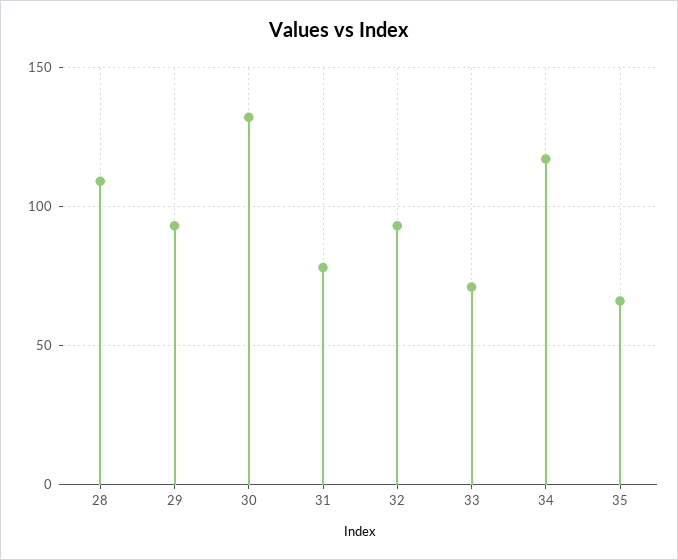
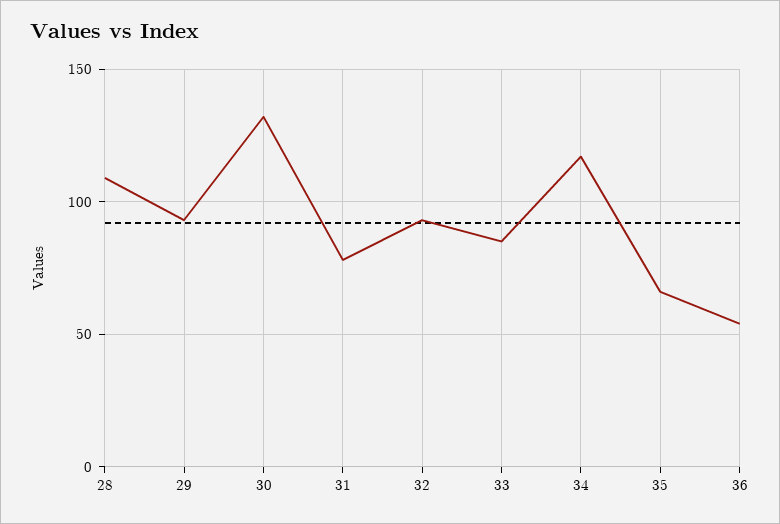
  {
    "28": 110,
    "29": 95,
    "30": 130,
    "31": 80,
    "32": 95,
-   "33": 70,
+   "33": 85,
    "34": 115,
-   "35": 65
+   "35": 65,
+   "36": 55
  }

